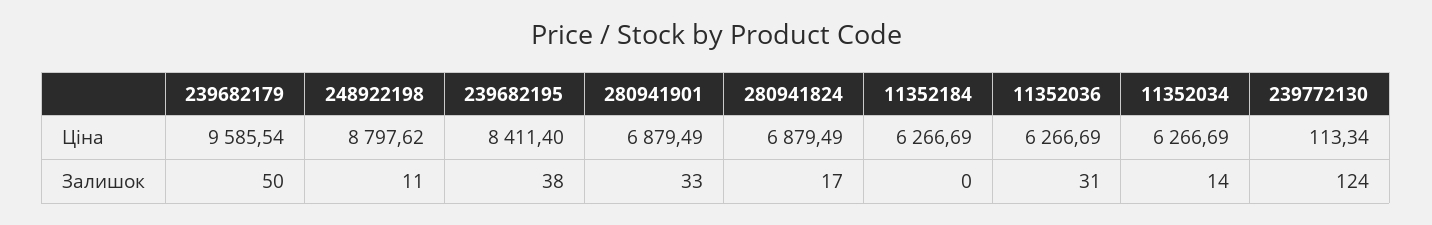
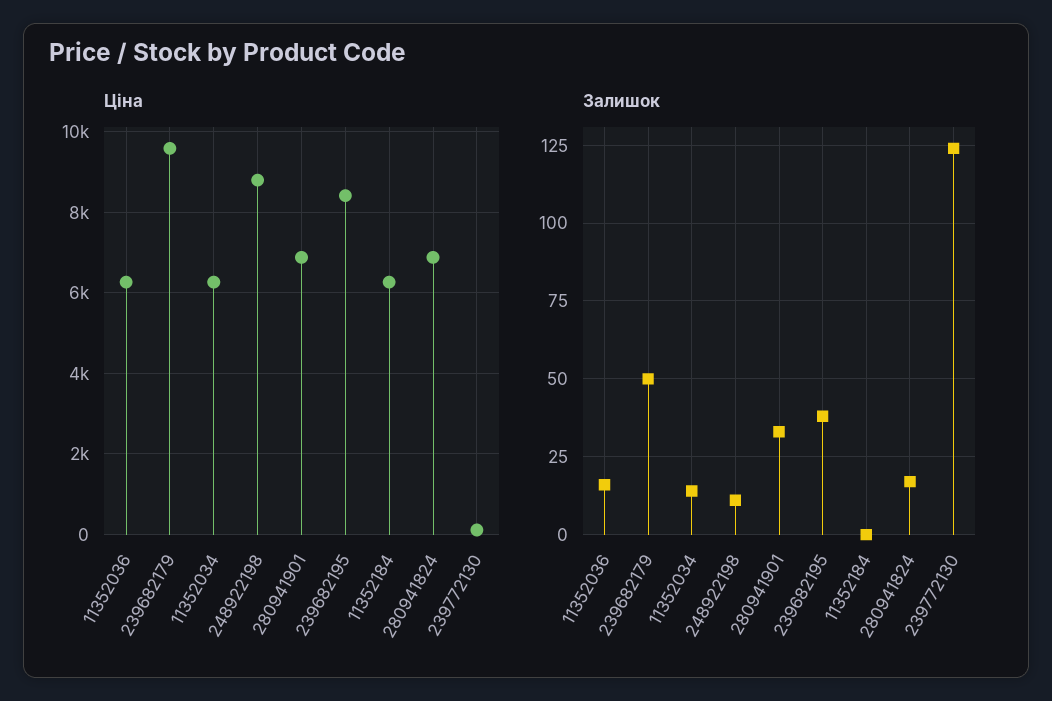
  {
    "Ціна": {
      "239682179": 9585.54,
      "248922198": 8797.62,
      "239682195": 8411.4,
      "280941901": 6879.49,
      "280941824": 6879.49,
      "11352184": 6266.69,
      "11352036": 6266.69,
      "11352034": 6266.69,
      "239772130": 113.34
    },
    "Залишок": {
      "239682179": 50,
      "248922198": 11,
      "239682195": 38,
      "280941901": 33,
      "280941824": 17,
      "11352184": 0,
-     "11352036": 31,
+     "11352036": 15,
      "11352034": 14,
      "239772130": 124
    }
  }

